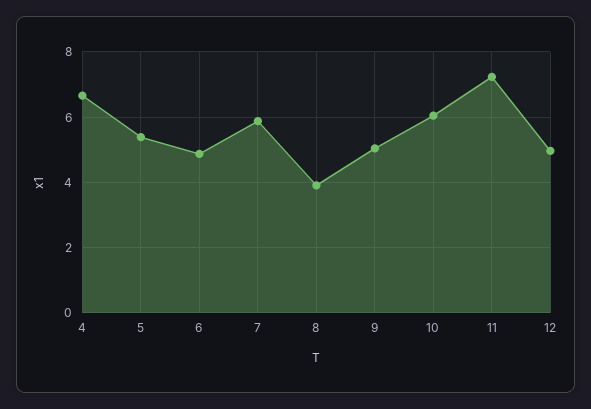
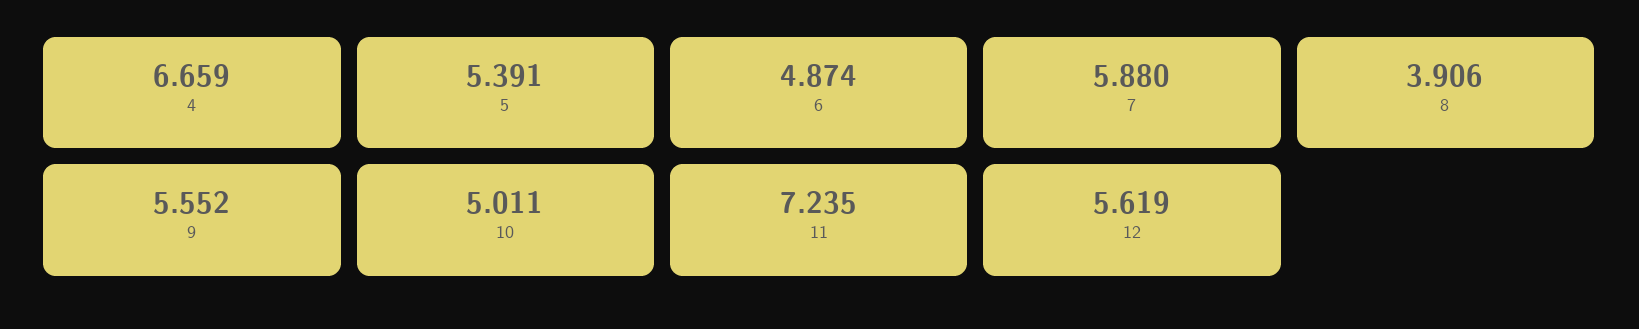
  {
    "4": 6.659,
    "5": 5.391,
    "6": 4.874,
    "7": 5.88,
    "8": 3.906,
-   "9": 5,
+   "9": 5.552,
-   "10": 6,
+   "10": 5.011,
    "11": 7.235,
-   "12": 5
+   "12": 5.619
  }

